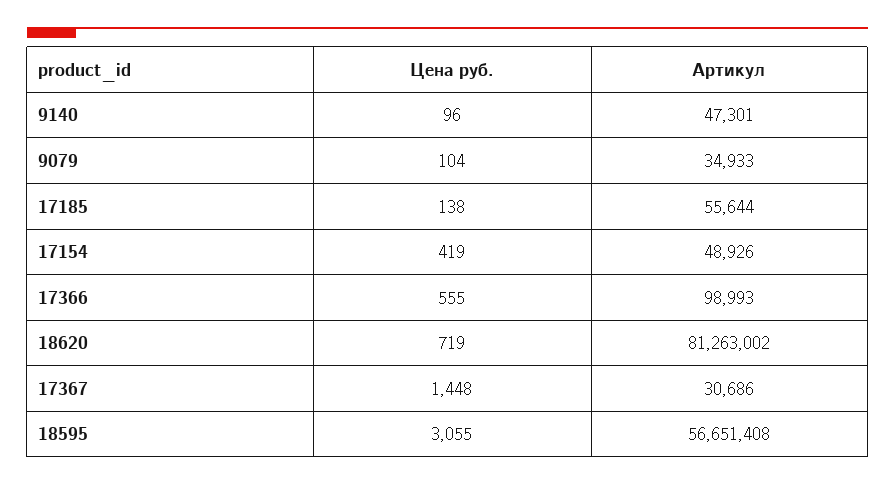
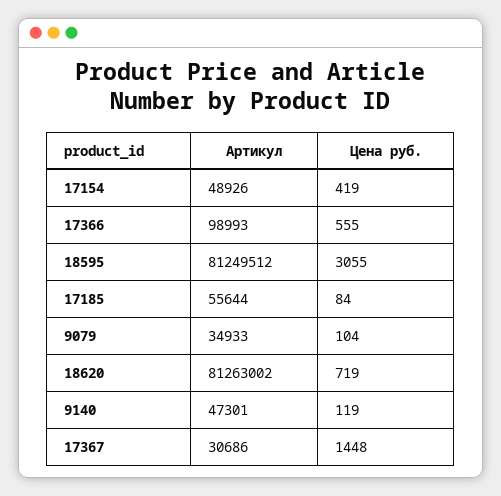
  {
    "Цена руб.": {
-     "9140": 96,
+     "9140": 119,
      "9079": 104,
-     "17185": 138,
+     "17185": 84,
      "17154": 419,
      "17366": 555,
      "18620": 719,
      "17367": 1448,
      "18595": 3055
    },
    "Артикул": {
      "9140": 47301,
      "9079": 34933,
      "17185": 55644,
      "17154": 48926,
      "17366": 98993,
      "18620": 81263002,
      "17367": 30686,
-     "18595": 56651408
+     "18595": 81249512
    }
  }

